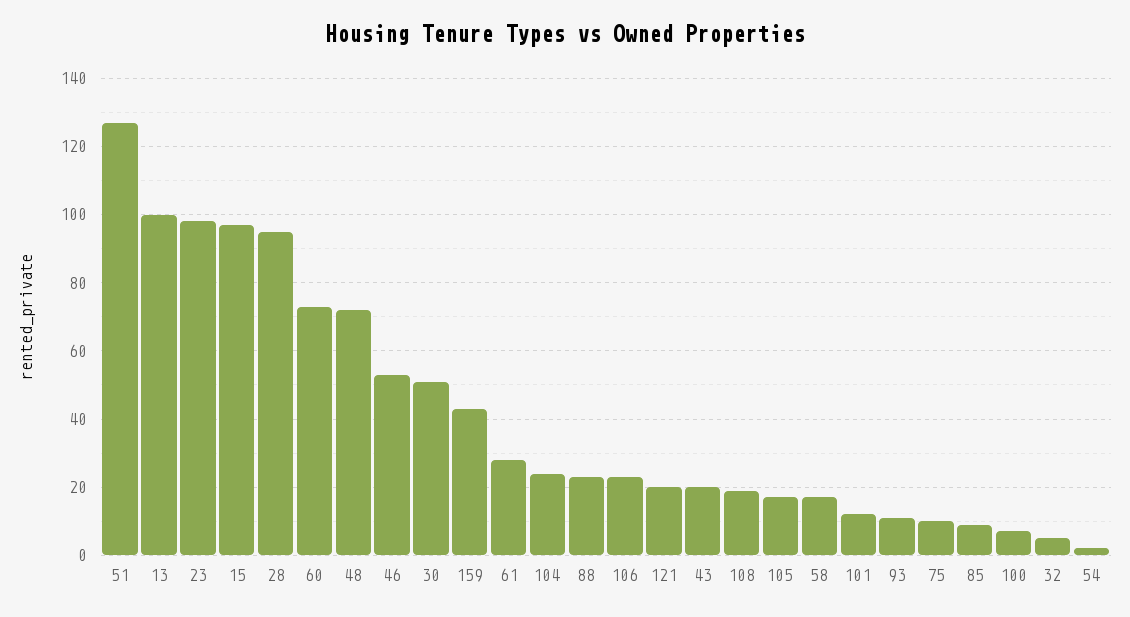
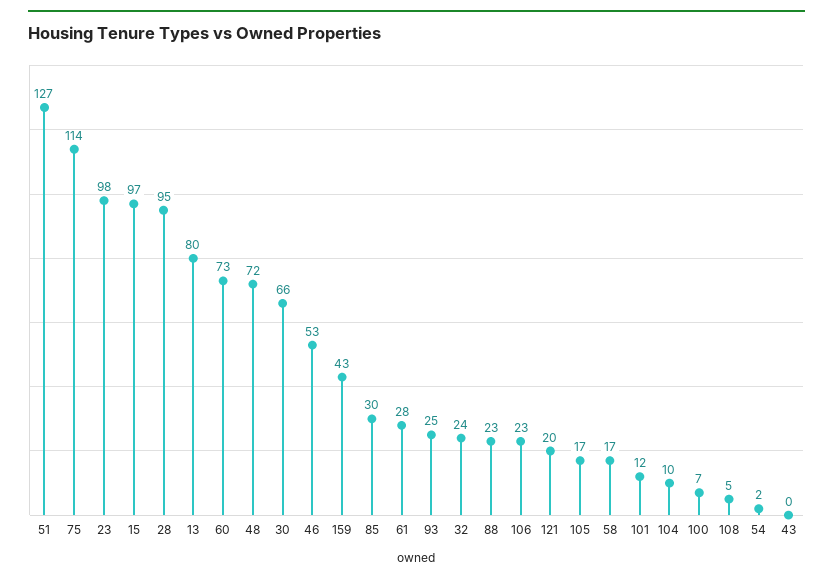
  {
    "51": 127,
-   "13": 100,
+   "13": 80,
    "23": 98,
    "15": 97,
    "28": 95,
    "60": 73,
    "48": 72,
    "46": 53,
-   "30": 50,
+   "30": 66,
    "159": 43,
    "61": 28,
-   "104": 25,
+   "104": 10,
    "88": 23,
    "106": 23,
    "121": 20,
-   "43": 20,
+   "43": 0,
-   "108": 20,
+   "108": 5,
    "105": 17,
    "58": 17,
    "101": 12,
-   "93": 10,
+   "93": 25,
-   "75": 10,
+   "75": 114,
-   "85": 10,
+   "85": 30,
    "100": 7,
-   "32": 5,
+   "32": 24,
    "54": 2
  }

